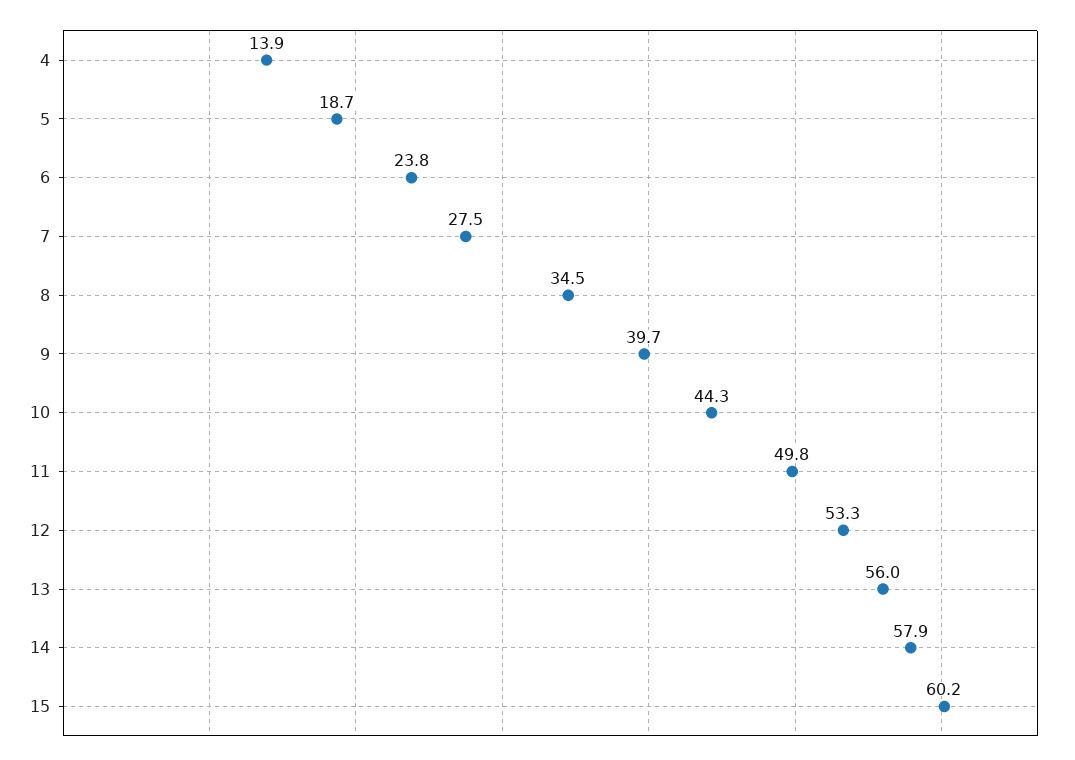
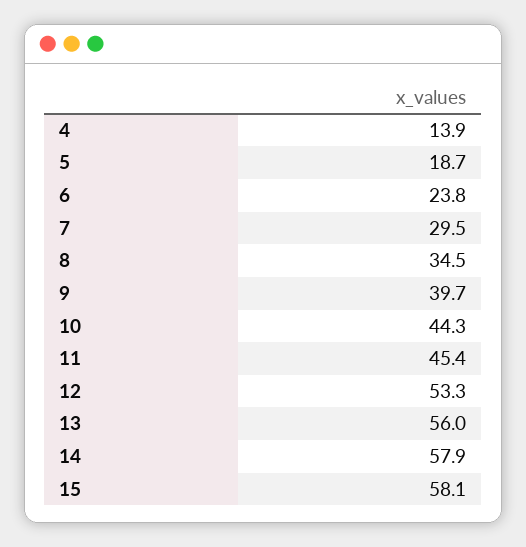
  {
    "4": 13.9,
    "5": 18.7,
    "6": 23.8,
-   "7": 27.5,
+   "7": 29.5,
    "8": 34.5,
    "9": 39.7,
    "10": 44.3,
-   "11": 49.8,
+   "11": 45.4,
    "12": 53.3,
    "13": 56,
    "14": 57.9,
-   "15": 60.2
+   "15": 58.1
  }

